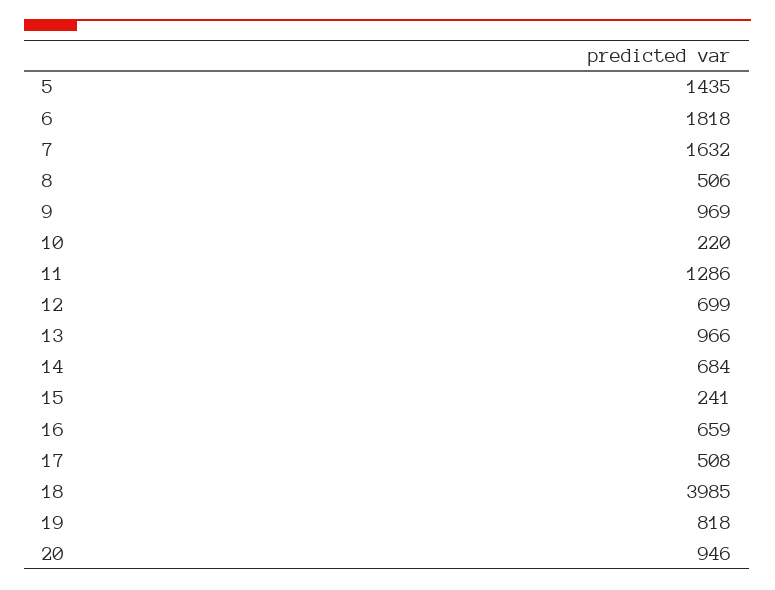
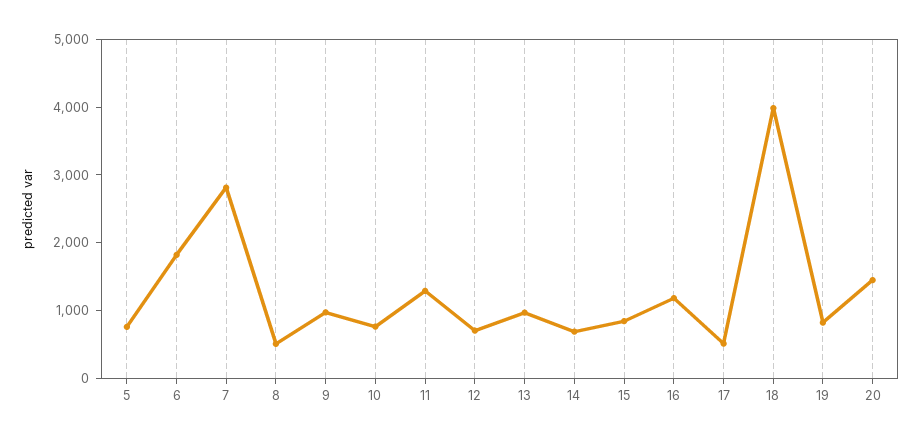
  {
-   "5": 1435,
+   "5": 800,
    "6": 1818,
-   "7": 1632,
+   "7": 2800,
    "8": 506,
    "9": 969,
-   "10": 220,
+   "10": 800,
    "11": 1286,
    "12": 699,
    "13": 966,
    "14": 684,
-   "15": 241,
+   "15": 800,
-   "16": 659,
+   "16": 1200,
    "17": 508,
    "18": 3985,
    "19": 818,
-   "20": 946
+   "20": 1400
  }

